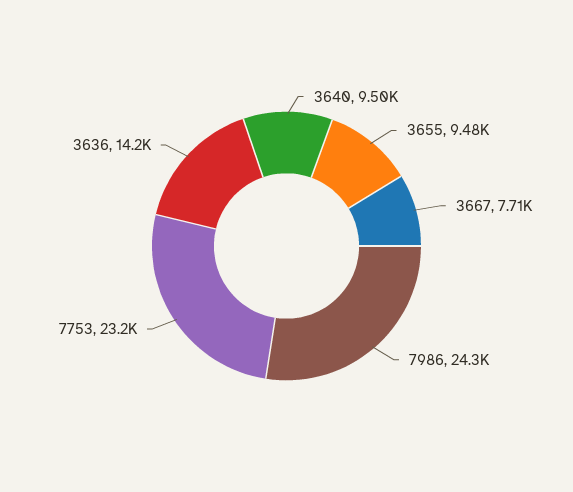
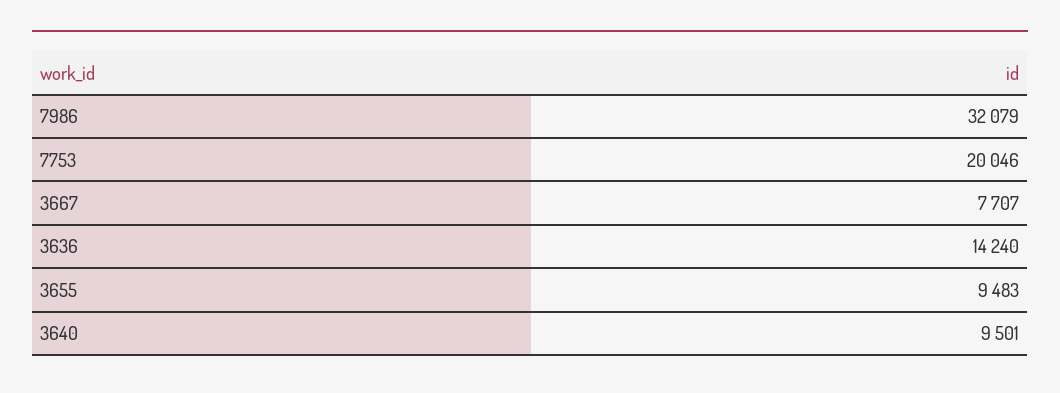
  {
    "3640": 9501,
    "3655": 9483,
    "3667": 7707,
-   "7986": 24300,
+   "7986": 32079,
-   "7753": 23200,
+   "7753": 20046,
    "3636": 14240
  }

